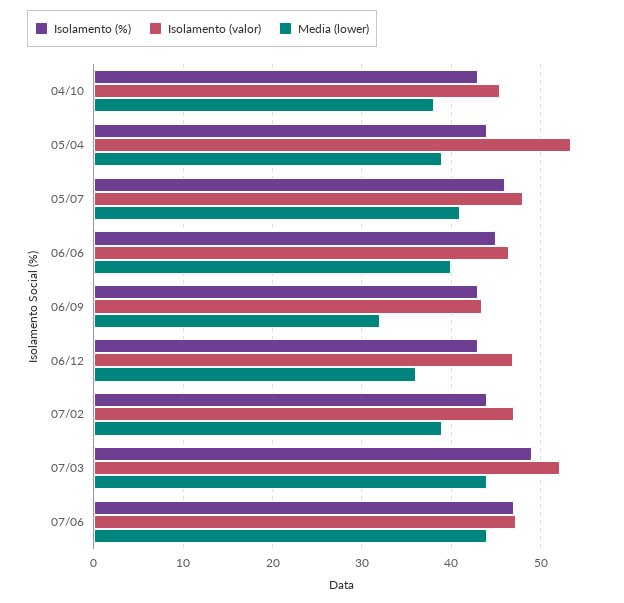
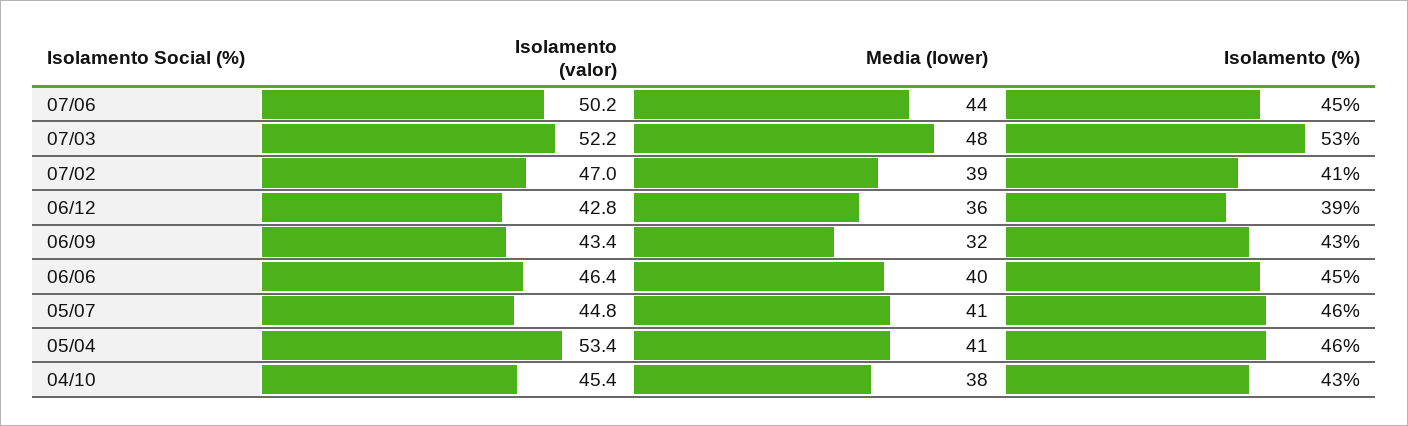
  {
    "Isolamento (%)": {
      "04/10": 43,
-     "05/04": 44,
+     "05/04": 46,
      "05/07": 46,
      "06/06": 45,
      "06/09": 43,
-     "06/12": 43,
+     "06/12": 39,
-     "07/02": 44,
+     "07/02": 41,
-     "07/03": 49,
+     "07/03": 53,
-     "07/06": 47
+     "07/06": 45
    },
    "Isolamento (valor)": {
      "04/10": 45.4,
      "05/04": 53.4,
-     "05/07": 48,
+     "05/07": 44.8,
      "06/06": 46.4,
      "06/09": 43.4,
-     "06/12": 47,
+     "06/12": 42.8,
      "07/02": 47,
      "07/03": 52.2,
-     "07/06": 47
+     "07/06": 50.2
    },
    "Media (lower)": {
      "04/10": 38,
-     "05/04": 39,
+     "05/04": 41,
      "05/07": 41,
      "06/06": 40,
      "06/09": 32,
      "06/12": 36,
      "07/02": 39,
-     "07/03": 44,
+     "07/03": 48,
      "07/06": 44
    }
  }

